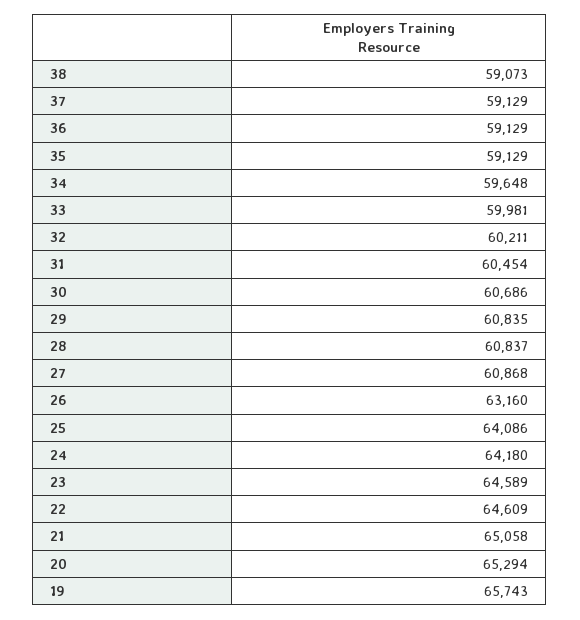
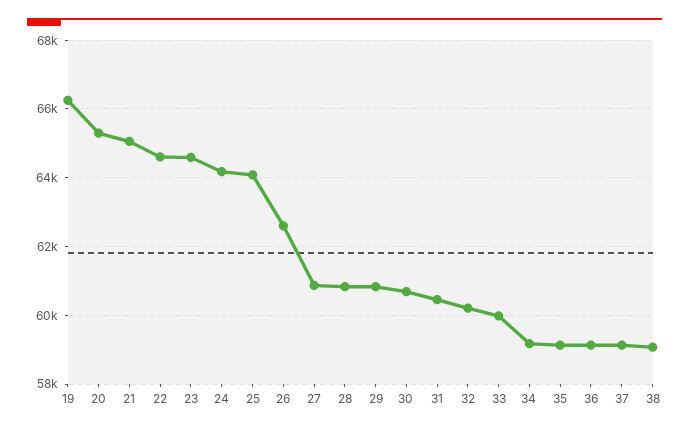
  {
    "38": 59073,
    "37": 59129,
    "36": 59129,
    "35": 59129,
-   "34": 59648,
+   "34": 59200,
    "33": 59981,
    "32": 60211,
    "31": 60454,
    "30": 60686,
    "29": 60835,
    "28": 60837,
    "27": 60868,
-   "26": 63160,
+   "26": 62600,
    "25": 64086,
    "24": 64180,
    "23": 64589,
    "22": 64609,
    "21": 65058,
    "20": 65294,
-   "19": 65743
+   "19": 66200
  }

